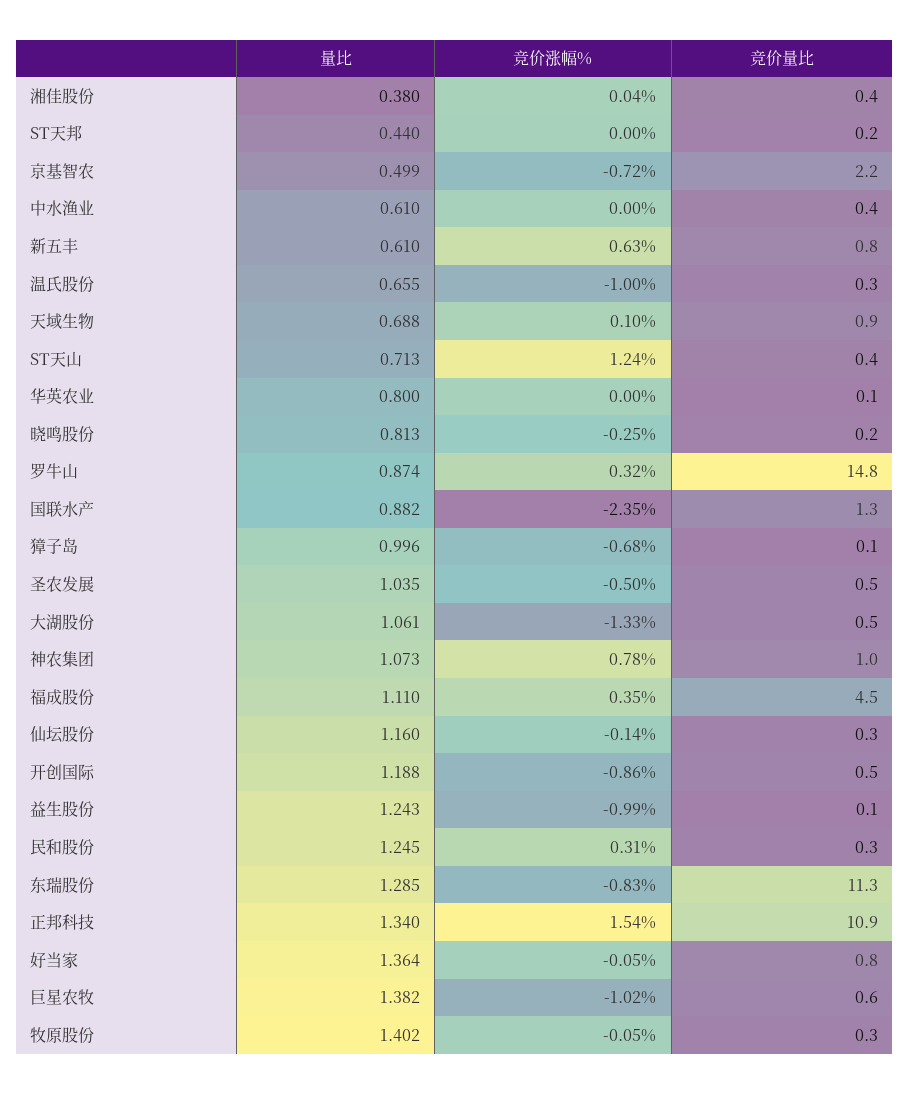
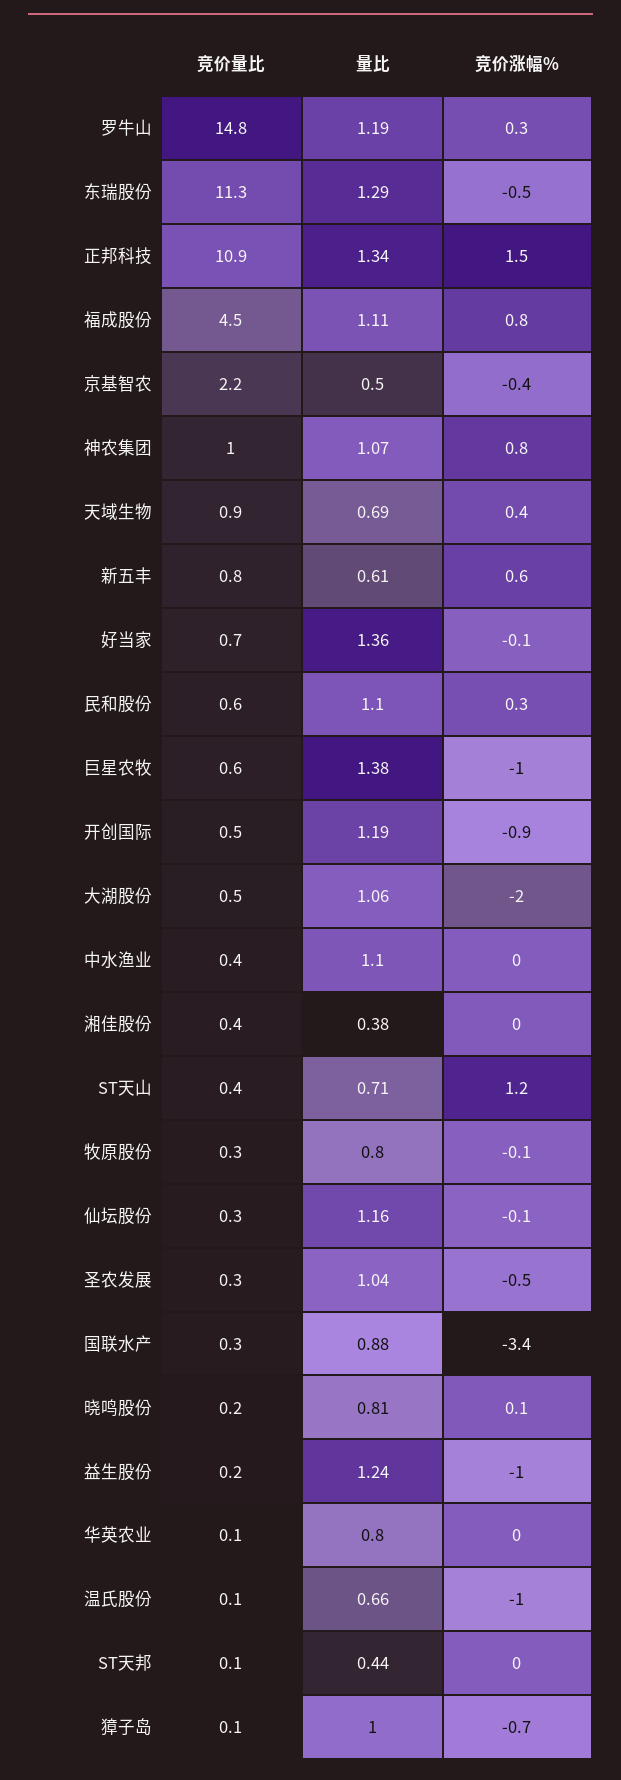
  {
    "量比": {
      "湘佳股份": 0.38,
      "ST天邦": 0.44,
      "京基智农": 0.499,
-     "中水渔业": 0.61,
+     "中水渔业": 1.1,
      "新五丰": 0.61,
      "温氏股份": 0.655,
      "天域生物": 0.688,
      "ST天山": 0.713,
      "华英农业": 0.8,
      "晓鸣股份": 0.813,
-     "罗牛山": 0.874,
+     "罗牛山": 1.19,
      "国联水产": 0.882,
      "獐子岛": 0.996,
      "圣农发展": 1.035,
      "大湖股份": 1.061,
      "神农集团": 1.073,
      "福成股份": 1.11,
      "仙坛股份": 1.16,
      "开创国际": 1.188,
      "益生股份": 1.243,
-     "民和股份": 1.245,
+     "民和股份": 1.1,
      "东瑞股份": 1.285,
      "正邦科技": 1.34,
      "好当家": 1.364,
      "巨星农牧": 1.382,
-     "牧原股份": 1.402
+     "牧原股份": 0.8
    },
    "竞价涨幅%": {
      "湘佳股份": 0.04,
      "ST天邦": 0,
-     "京基智农": -0.72,
+     "京基智农": -0.4,
      "中水渔业": 0,
      "新五丰": 0.63,
      "温氏股份": -1,
-     "天域生物": 0.1,
+     "天域生物": 0.4,
      "ST天山": 1.24,
      "华英农业": 0,
-     "晓鸣股份": -0.25,
+     "晓鸣股份": 0.1,
      "罗牛山": 0.32,
-     "国联水产": -2.35,
+     "国联水产": -3.4,
      "獐子岛": -0.68,
      "圣农发展": -0.5,
-     "大湖股份": -1.33,
+     "大湖股份": -2,
      "神农集团": 0.78,
-     "福成股份": 0.35,
+     "福成股份": 0.8,
      "仙坛股份": -0.14,
      "开创国际": -0.86,
      "益生股份": -0.99,
      "民和股份": 0.31,
-     "东瑞股份": -0.83,
+     "东瑞股份": -0.5,
      "正邦科技": 1.54,
      "好当家": -0.05,
      "巨星农牧": -1.02,
      "牧原股份": -0.05
    },
    "竞价量比": {
      "湘佳股份": 0.4,
-     "ST天邦": 0.2,
+     "ST天邦": 0.1,
      "京基智农": 2.2,
      "中水渔业": 0.4,
      "新五丰": 0.8,
-     "温氏股份": 0.3,
+     "温氏股份": 0.1,
      "天域生物": 0.9,
      "ST天山": 0.4,
      "华英农业": 0.1,
      "晓鸣股份": 0.2,
      "罗牛山": 14.8,
-     "国联水产": 1.3,
+     "国联水产": 0.3,
      "獐子岛": 0.1,
-     "圣农发展": 0.5,
+     "圣农发展": 0.3,
      "大湖股份": 0.5,
      "神农集团": 1,
      "福成股份": 4.5,
      "仙坛股份": 0.3,
      "开创国际": 0.5,
-     "益生股份": 0.1,
+     "益生股份": 0.2,
-     "民和股份": 0.3,
+     "民和股份": 0.6,
      "东瑞股份": 11.3,
      "正邦科技": 10.9,
-     "好当家": 0.8,
+     "好当家": 0.7,
      "巨星农牧": 0.6,
      "牧原股份": 0.3
    }
  }

